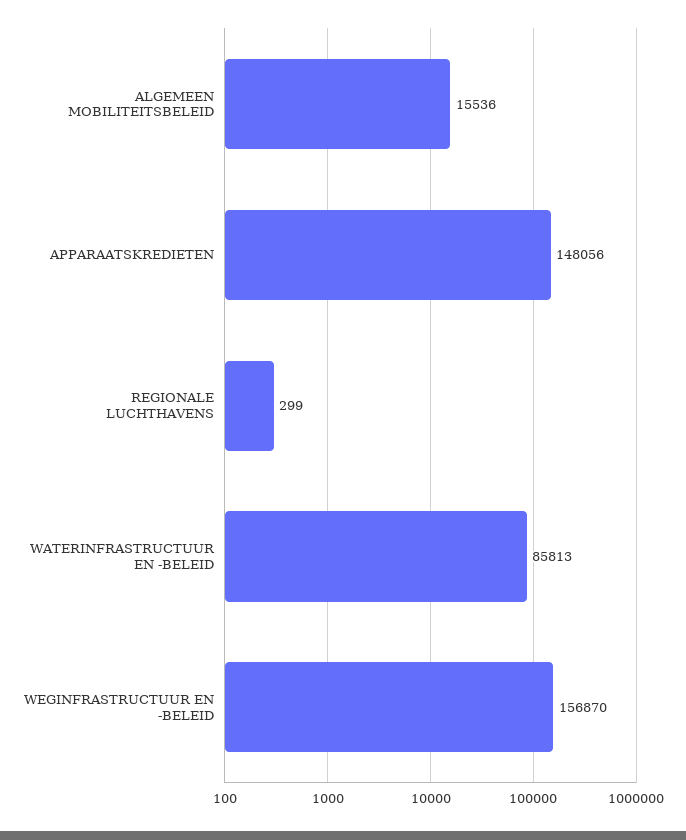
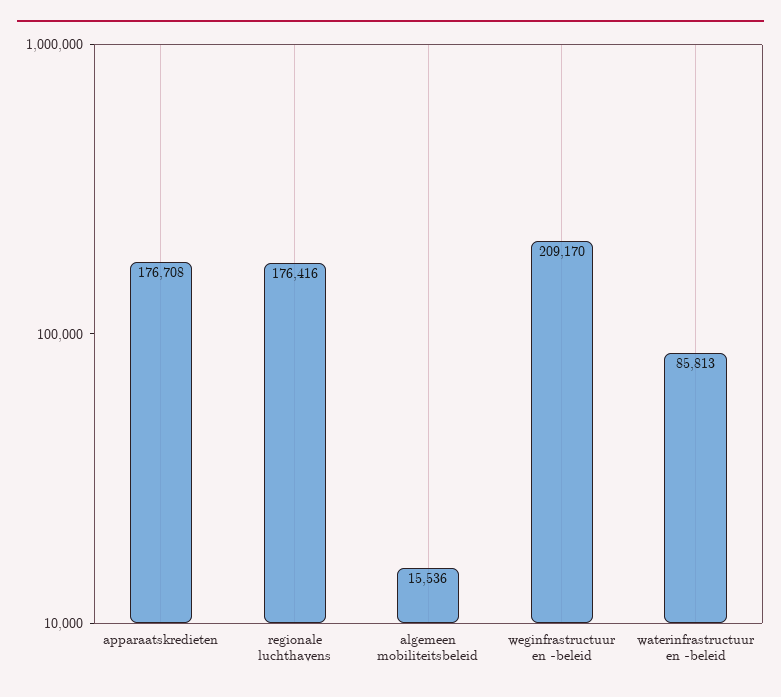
  {
    "ALGEMEEN MOBILITEITSBELEID": 15536,
-   "APPARAATSKREDIETEN": 148056,
+   "APPARAATSKREDIETEN": 176708,
-   "REGIONALE LUCHTHAVENS": 299,
+   "REGIONALE LUCHTHAVENS": 176416,
    "WATERINFRASTRUCTUUR EN -BELEID": 85813,
-   "WEGINFRASTRUCTUUR EN -BELEID": 156870
+   "WEGINFRASTRUCTUUR EN -BELEID": 209170
  }

